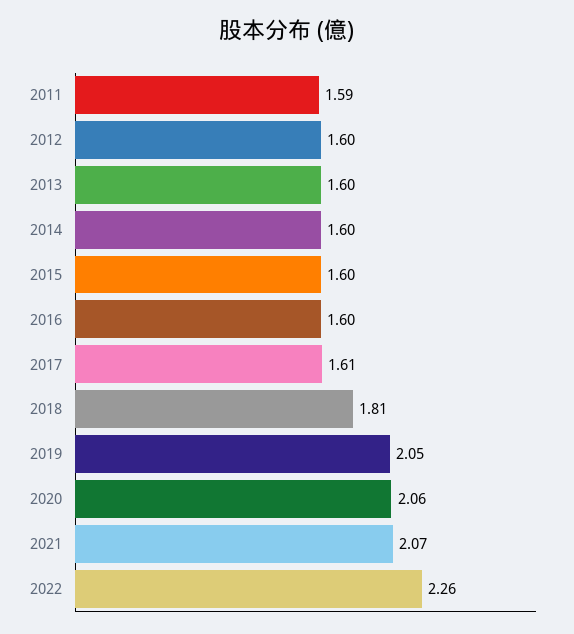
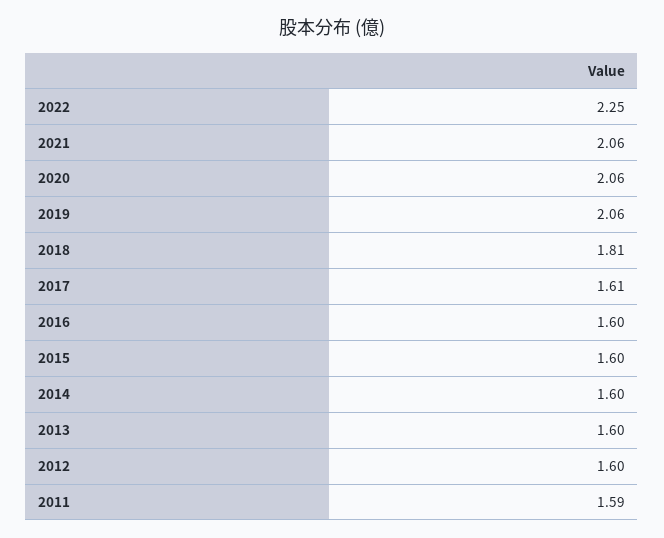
  {
    "2011": 1.59,
    "2012": 1.6,
    "2013": 1.6,
    "2014": 1.6,
    "2015": 1.6,
    "2016": 1.6,
    "2017": 1.61,
    "2018": 1.81,
-   "2019": 2.05,
+   "2019": 2.06,
    "2020": 2.06,
-   "2021": 2.07,
+   "2021": 2.06,
-   "2022": 2.26
+   "2022": 2.25
  }

